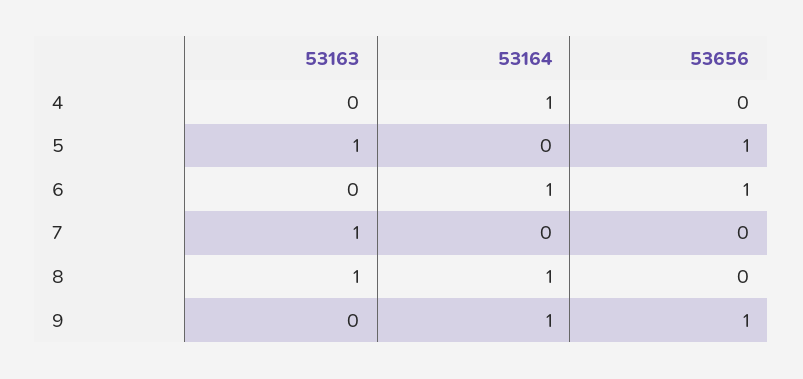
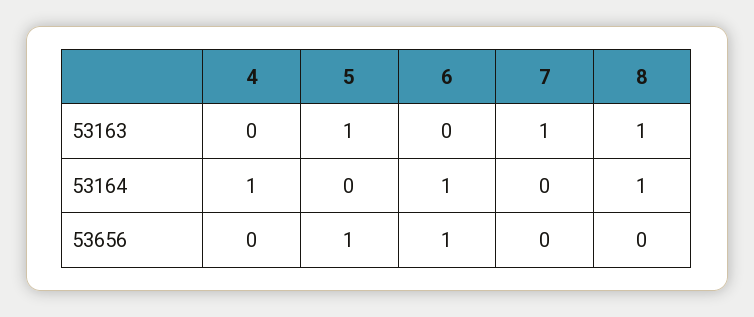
  {
    "53163": {
      "4": 0,
      "5": 1,
      "6": 0,
      "7": 1,
-     "8": 1,
+     "8": 1
-     "9": 0
    },
    "53164": {
      "4": 1,
      "5": 0,
      "6": 1,
      "7": 0,
-     "8": 1,
+     "8": 1
-     "9": 1
    },
    "53656": {
      "4": 0,
      "5": 1,
      "6": 1,
      "7": 0,
-     "8": 0,
+     "8": 0
-     "9": 1
    }
  }

